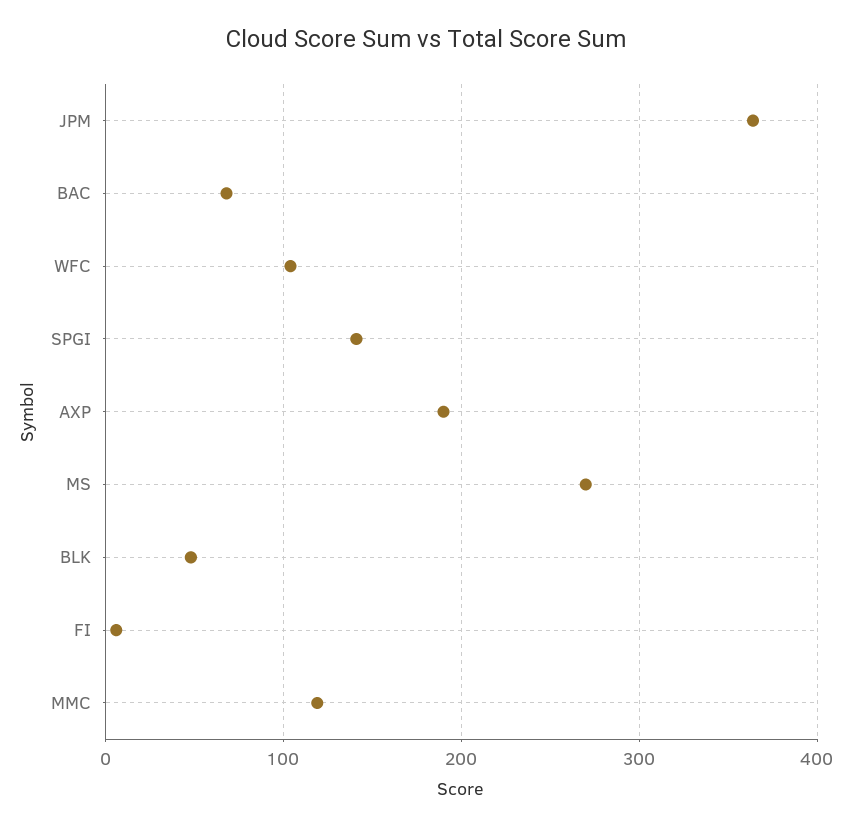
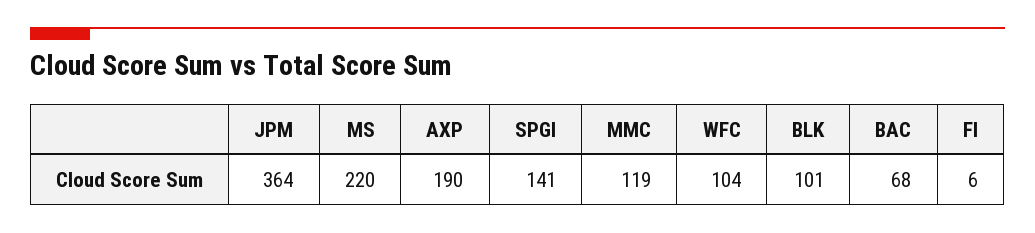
  {
    "JPM": 364,
    "BAC": 68,
    "WFC": 104,
    "SPGI": 141,
    "AXP": 190,
-   "MS": 270,
+   "MS": 220,
-   "BLK": 50,
+   "BLK": 101,
    "FI": 6,
    "MMC": 119
  }

